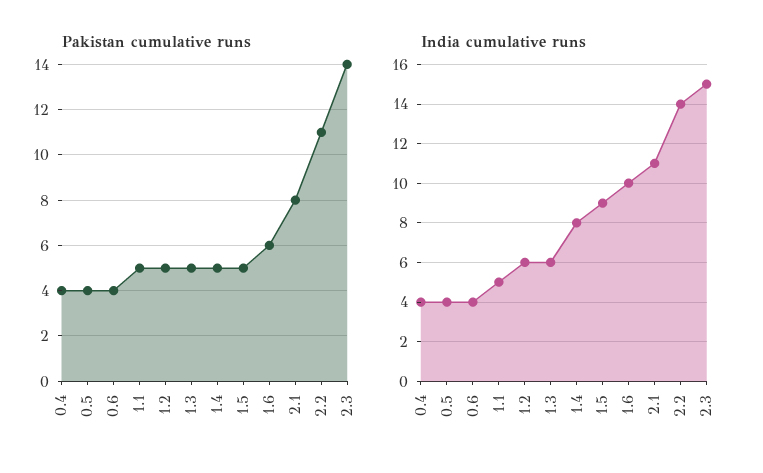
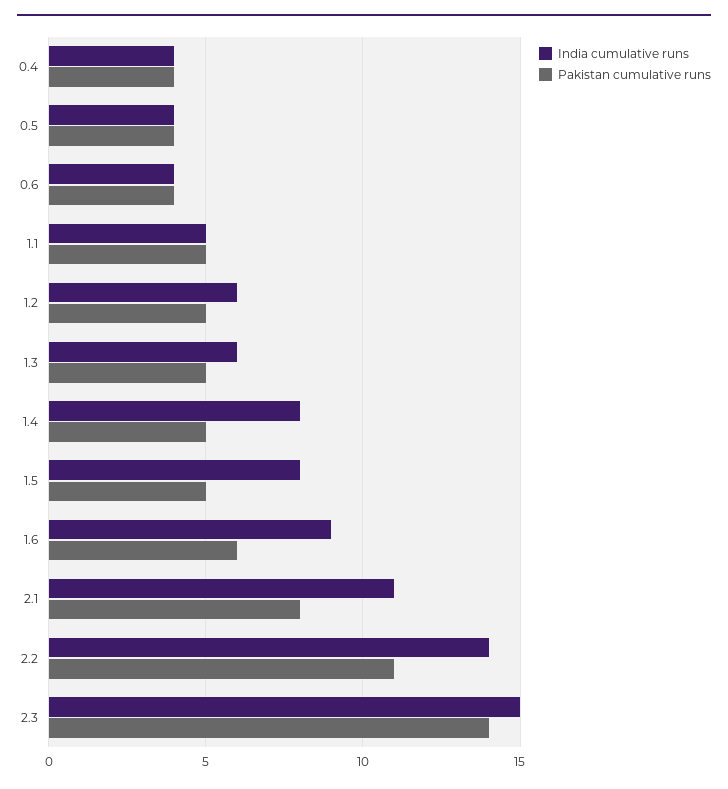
  {
    "Pakistan cumulative runs": {
      "0.4": 4,
      "0.5": 4,
      "0.6": 4,
      "1.1": 5,
      "1.2": 5,
      "1.3": 5,
      "1.4": 5,
      "1.5": 5,
      "1.6": 6,
      "2.1": 8,
      "2.2": 11,
      "2.3": 14
    },
    "India cumulative runs": {
      "0.4": 4,
      "0.5": 4,
      "0.6": 4,
      "1.1": 5,
      "1.2": 6,
      "1.3": 6,
      "1.4": 8,
-     "1.5": 9,
+     "1.5": 8,
-     "1.6": 10,
+     "1.6": 9,
      "2.1": 11,
      "2.2": 14,
      "2.3": 15
    }
  }

